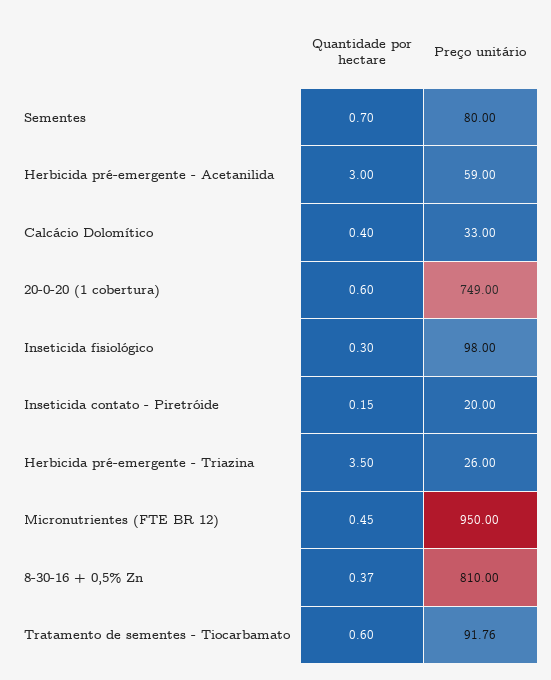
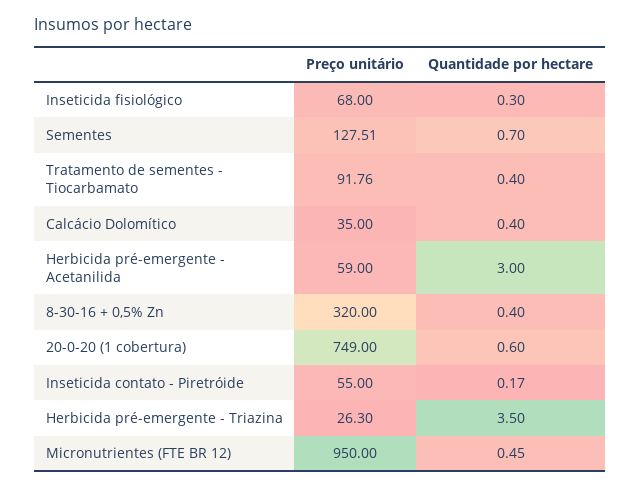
  {
    "Quantidade por hectare": {
      "Sementes": 0.7,
      "Herbicida pré-emergente - Acetanilida": 3,
      "Calcácio Dolomítico": 0.4,
      "20-0-20 (1 cobertura)": 0.6,
      "Inseticida fisiológico": 0.3,
-     "Inseticida contato - Piretróide": 0.15,
+     "Inseticida contato - Piretróide": 0.17,
      "Herbicida pré-emergente - Triazina": 3.5,
      "Micronutrientes (FTE BR 12)": 0.45,
-     "8-30-16 + 0,5% Zn": 0.37,
+     "8-30-16 + 0,5% Zn": 0.4,
-     "Tratamento de sementes - Tiocarbamato": 0.6
+     "Tratamento de sementes - Tiocarbamato": 0.4
    },
    "Preço unitário": {
-     "Sementes": 80,
+     "Sementes": 127.51,
      "Herbicida pré-emergente - Acetanilida": 59,
-     "Calcácio Dolomítico": 33,
+     "Calcácio Dolomítico": 35,
      "20-0-20 (1 cobertura)": 749,
-     "Inseticida fisiológico": 98,
+     "Inseticida fisiológico": 68,
-     "Inseticida contato - Piretróide": 20,
+     "Inseticida contato - Piretróide": 55,
-     "Herbicida pré-emergente - Triazina": 26,
+     "Herbicida pré-emergente - Triazina": 26.3,
      "Micronutrientes (FTE BR 12)": 950,
-     "8-30-16 + 0,5% Zn": 810,
+     "8-30-16 + 0,5% Zn": 320,
      "Tratamento de sementes - Tiocarbamato": 91.76
    }
  }

